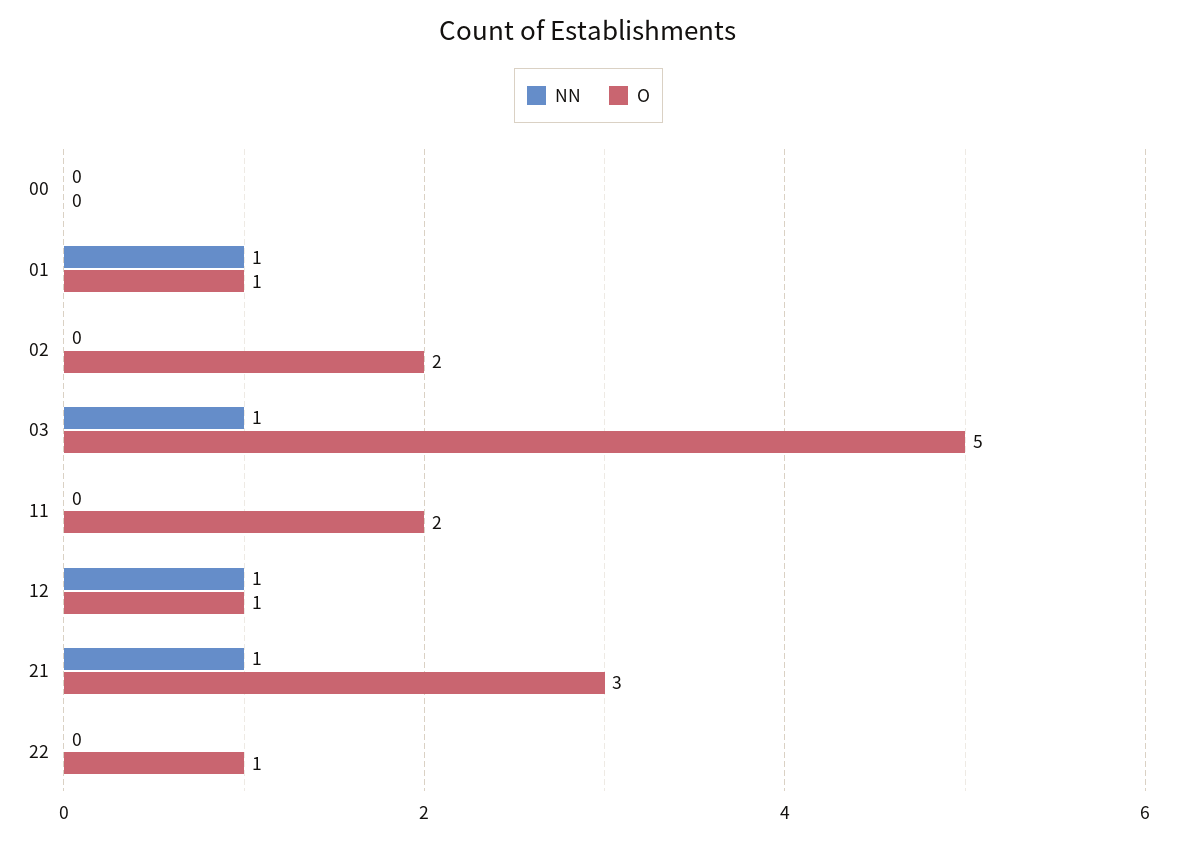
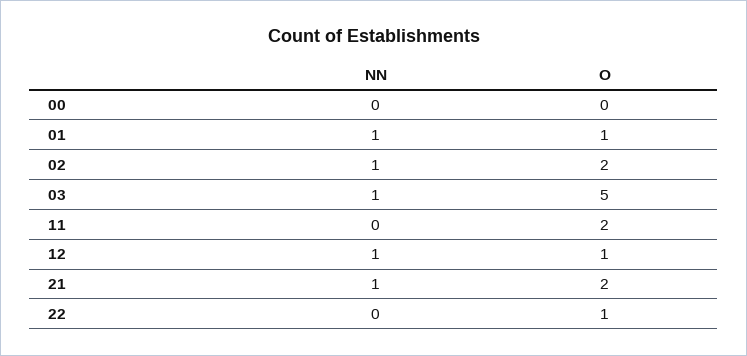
  {
    "NN": {
      "00": 0,
      "01": 1,
-     "02": 0,
+     "02": 1,
      "03": 1,
      "11": 0,
      "12": 1,
      "21": 1,
      "22": 0
    },
    "O": {
      "00": 0,
      "01": 1,
      "02": 2,
      "03": 5,
      "11": 2,
      "12": 1,
-     "21": 3,
+     "21": 2,
      "22": 1
    }
  }

